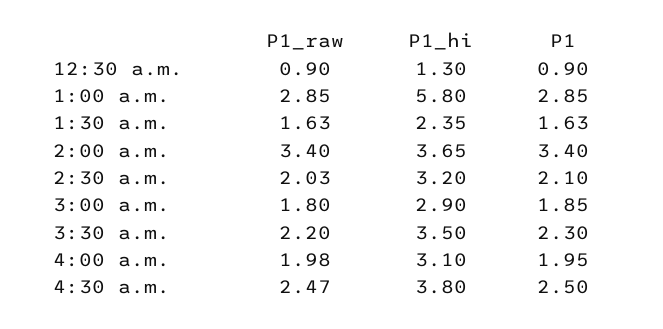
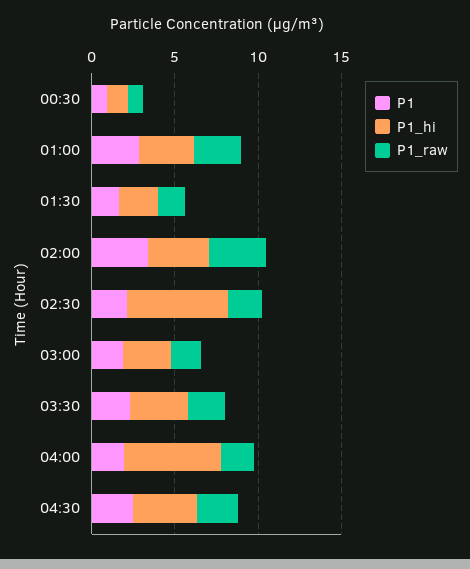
  {
    "P1_raw": {
      "12:30 a.m.": 0.9,
      "1:00 a.m.": 2.85,
      "1:30 a.m.": 1.63,
      "2:00 a.m.": 3.4,
      "2:30 a.m.": 2.03,
      "3:00 a.m.": 1.8,
      "3:30 a.m.": 2.2,
      "4:00 a.m.": 1.98,
      "4:30 a.m.": 2.47
    },
    "P1_hi": {
      "12:30 a.m.": 1.3,
-     "1:00 a.m.": 5.8,
+     "1:00 a.m.": 3,
      "1:30 a.m.": 2.35,
      "2:00 a.m.": 3.65,
-     "2:30 a.m.": 3.2,
+     "2:30 a.m.": 6,
      "3:00 a.m.": 2.9,
      "3:30 a.m.": 3.5,
-     "4:00 a.m.": 3.1,
+     "4:00 a.m.": 6,
      "4:30 a.m.": 3.8
    },
    "P1": {
      "12:30 a.m.": 0.9,
      "1:00 a.m.": 2.85,
      "1:30 a.m.": 1.63,
      "2:00 a.m.": 3.4,
      "2:30 a.m.": 2.1,
      "3:00 a.m.": 1.85,
      "3:30 a.m.": 2.3,
      "4:00 a.m.": 1.95,
      "4:30 a.m.": 2.5
    }
  }

